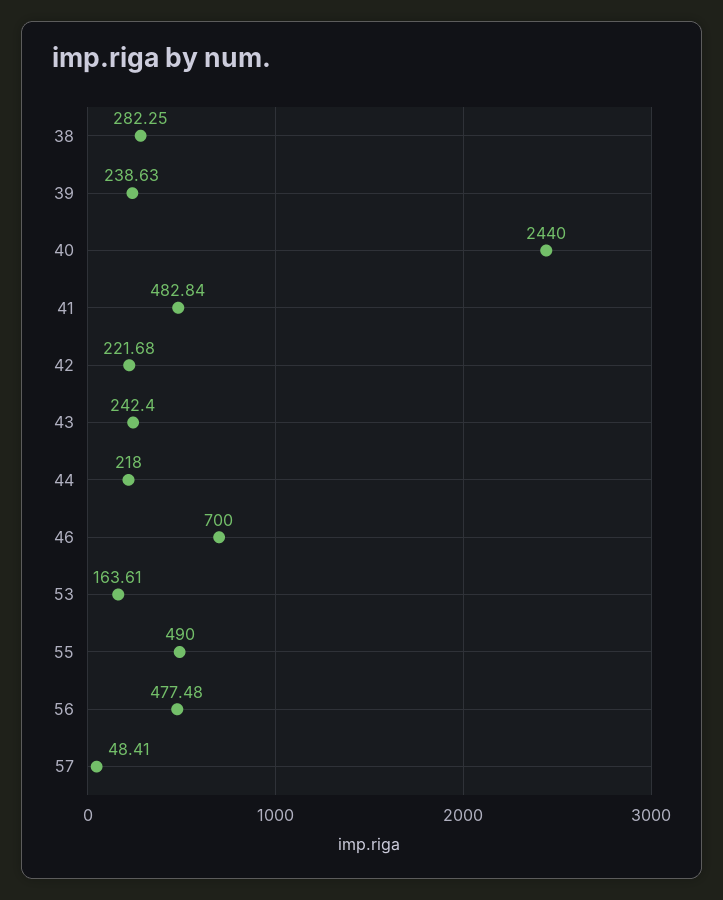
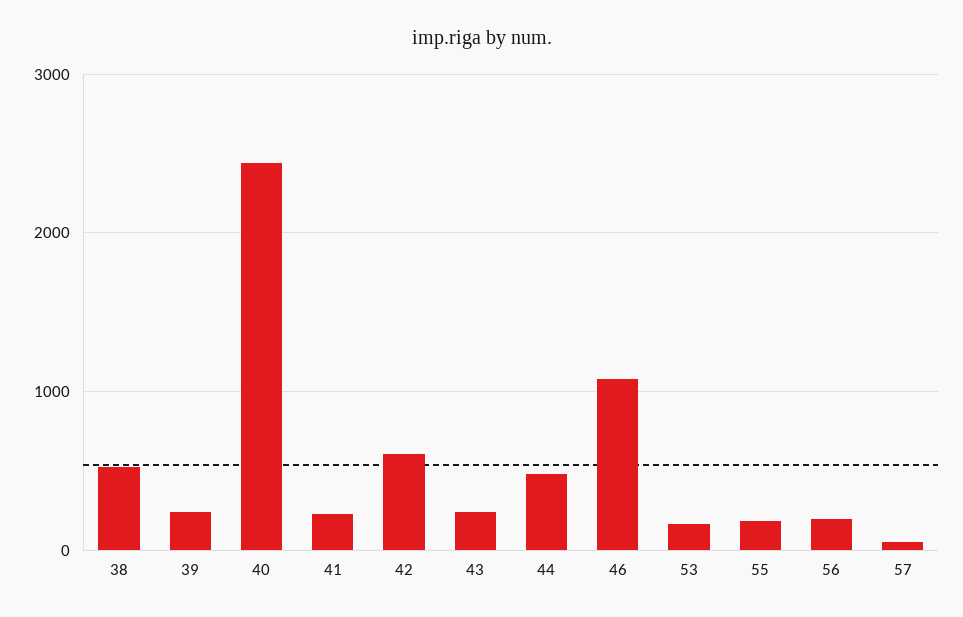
  {
-   "38": 282.25,
+   "38": 500,
    "39": 238.63,
    "40": 2440,
-   "41": 482.84,
+   "41": 200,
-   "42": 221.68,
+   "42": 600,
    "43": 242.4,
-   "44": 218,
+   "44": 500,
-   "46": 700,
+   "46": 1100,
    "53": 163.61,
-   "55": 490,
+   "55": 200,
-   "56": 477.48,
+   "56": 200,
    "57": 48.41
  }

